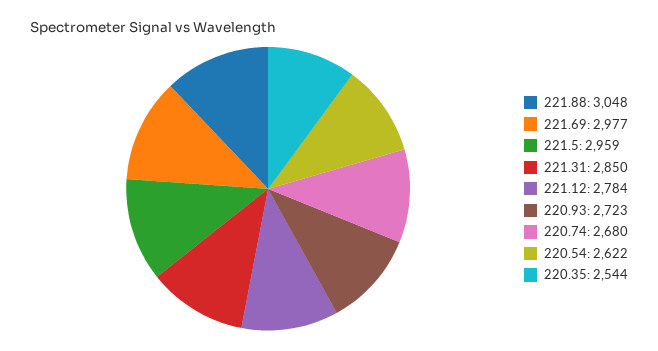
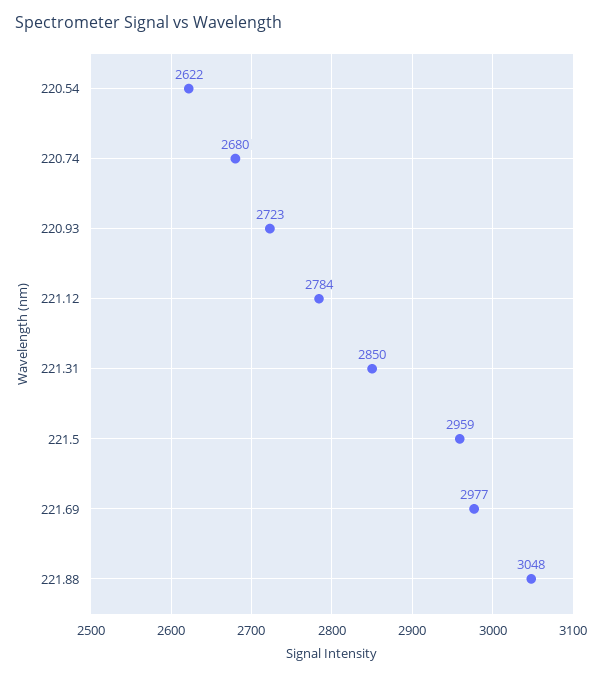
  {
    "221.88": 3048,
    "221.69": 2977,
    "221.5": 2959,
    "221.31": 2850,
    "221.12": 2784,
    "220.93": 2723,
    "220.74": 2680,
-   "220.54": 2622,
+   "220.54": 2622
-   "220.35": 2544
  }

